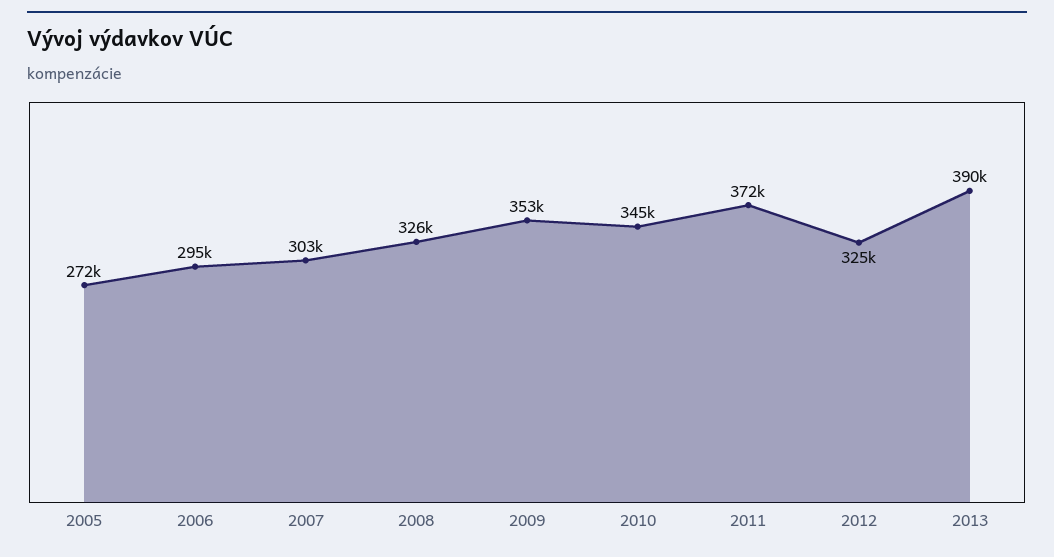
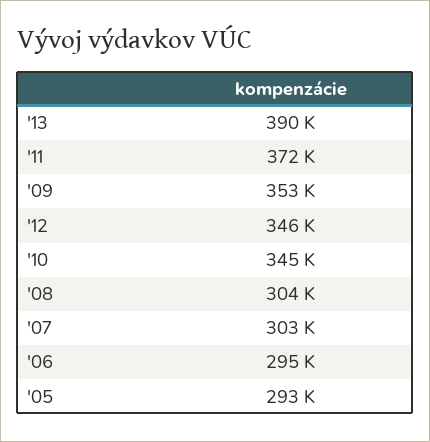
  {
-   "2005": 272000,
+   "2005": 293000,
    "2006": 295000,
    "2007": 303000,
-   "2008": 326000,
+   "2008": 304000,
    "2009": 353000,
    "2010": 345000,
    "2011": 372000,
-   "2012": 325000,
+   "2012": 346000,
    "2013": 390000
  }

